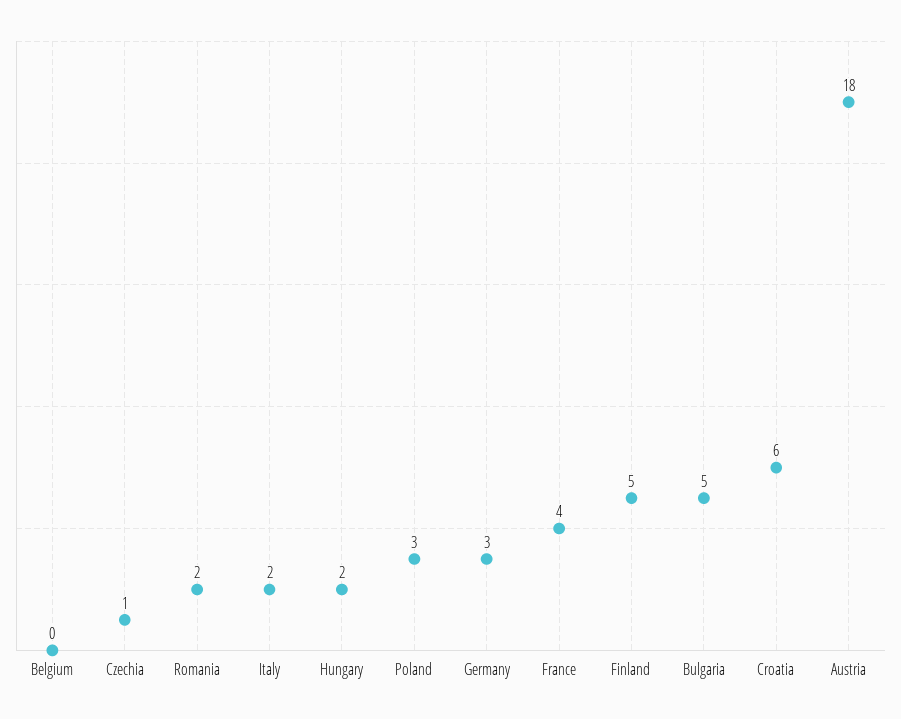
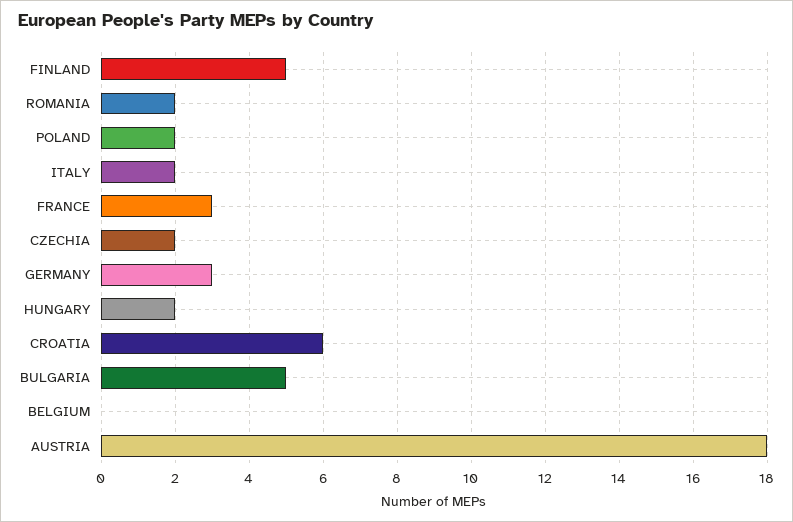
  {
    "Belgium": 0,
-   "Czechia": 1,
+   "Czechia": 2,
    "Romania": 2,
    "Italy": 2,
    "Hungary": 2,
-   "Poland": 3,
+   "Poland": 2,
    "Germany": 3,
-   "France": 4,
+   "France": 3,
    "Finland": 5,
    "Bulgaria": 5,
    "Croatia": 6,
    "Austria": 18
  }

